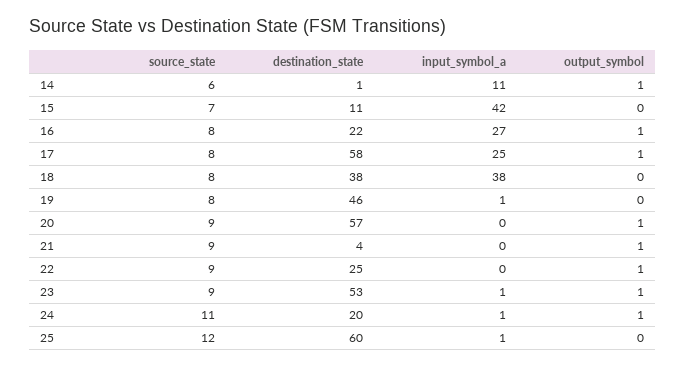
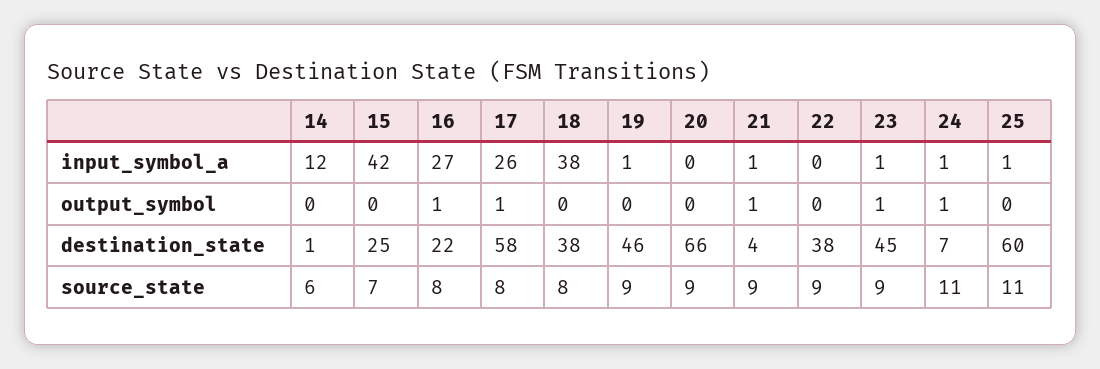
  {
    "source_state": {
      "14": 6,
      "15": 7,
      "16": 8,
      "17": 8,
      "18": 8,
-     "19": 8,
+     "19": 9,
      "20": 9,
      "21": 9,
      "22": 9,
      "23": 9,
      "24": 11,
-     "25": 12
+     "25": 11
    },
    "destination_state": {
      "14": 1,
-     "15": 11,
+     "15": 25,
      "16": 22,
      "17": 58,
      "18": 38,
      "19": 46,
-     "20": 57,
+     "20": 66,
      "21": 4,
-     "22": 25,
+     "22": 38,
-     "23": 53,
+     "23": 45,
-     "24": 20,
+     "24": 7,
      "25": 60
    },
    "input_symbol_a": {
-     "14": 11,
+     "14": 12,
      "15": 42,
      "16": 27,
-     "17": 25,
+     "17": 26,
      "18": 38,
      "19": 1,
      "20": 0,
-     "21": 0,
+     "21": 1,
      "22": 0,
      "23": 1,
      "24": 1,
      "25": 1
    },
    "output_symbol": {
-     "14": 1,
+     "14": 0,
      "15": 0,
      "16": 1,
      "17": 1,
      "18": 0,
      "19": 0,
-     "20": 1,
+     "20": 0,
      "21": 1,
-     "22": 1,
+     "22": 0,
      "23": 1,
      "24": 1,
      "25": 0
    }
  }

